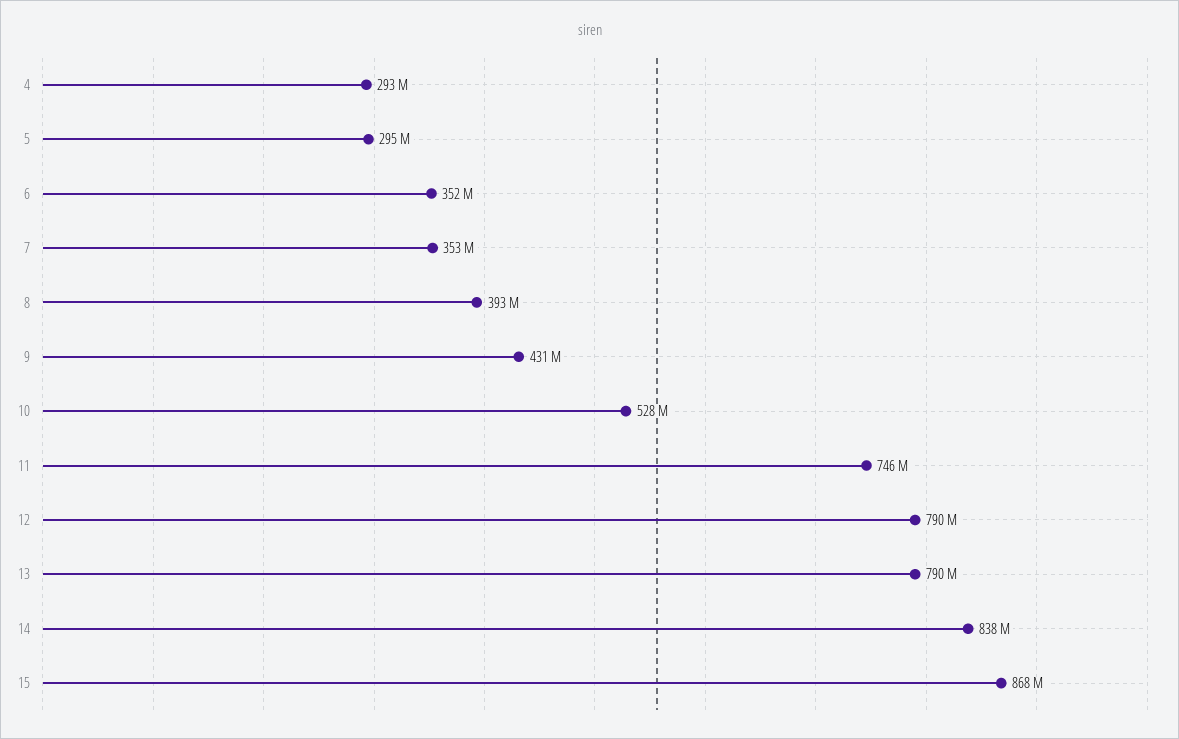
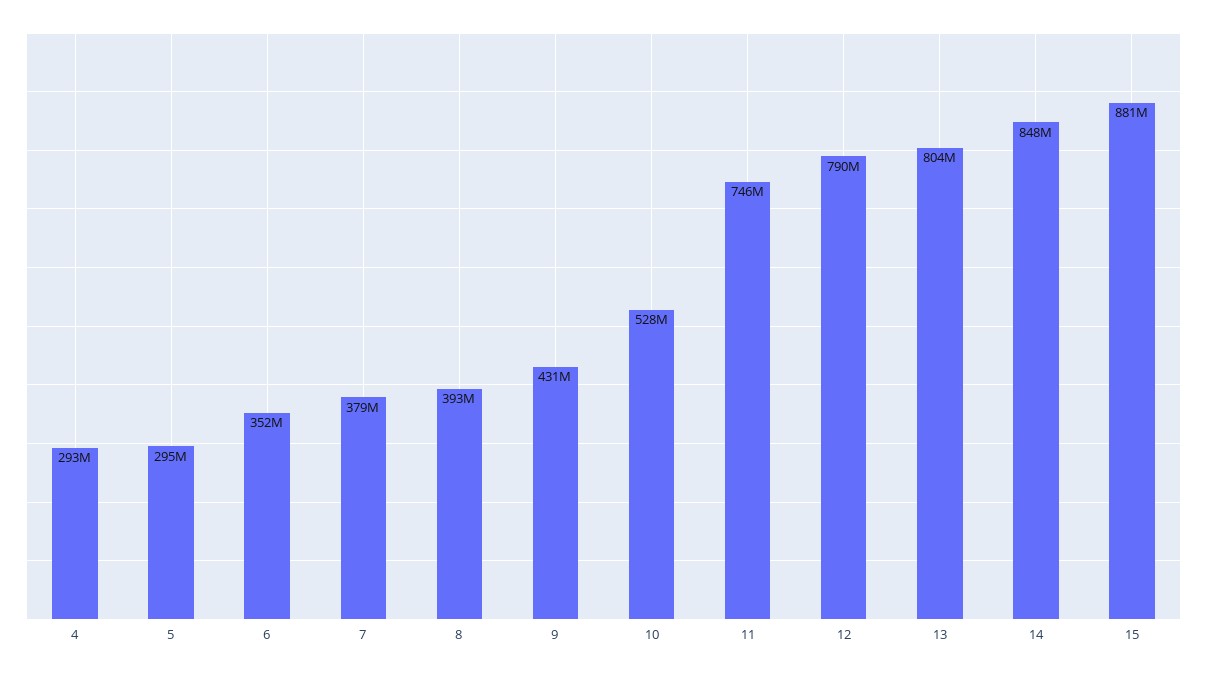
  {
    "4": 293000000,
    "5": 295000000,
    "6": 352000000,
-   "7": 353000000,
+   "7": 379000000,
    "8": 393000000,
    "9": 431000000,
    "10": 528000000,
    "11": 746000000,
    "12": 790000000,
-   "13": 790000000,
+   "13": 804000000,
-   "14": 838000000,
+   "14": 848000000,
-   "15": 868000000
+   "15": 881000000
  }

